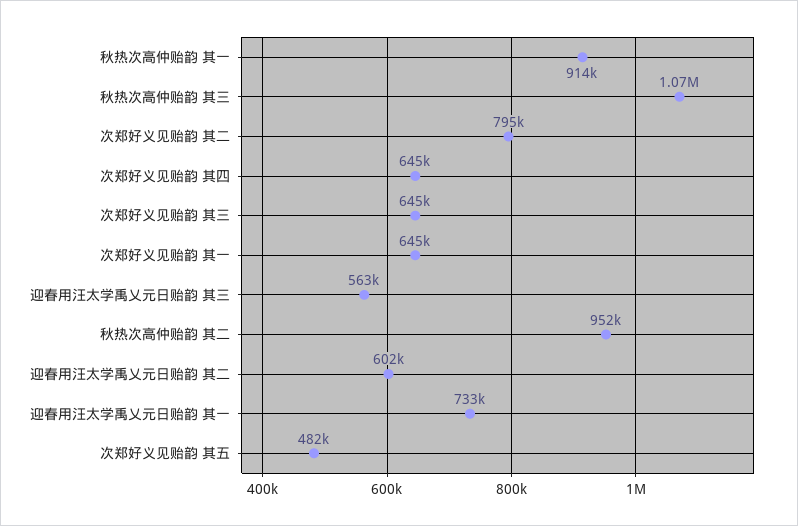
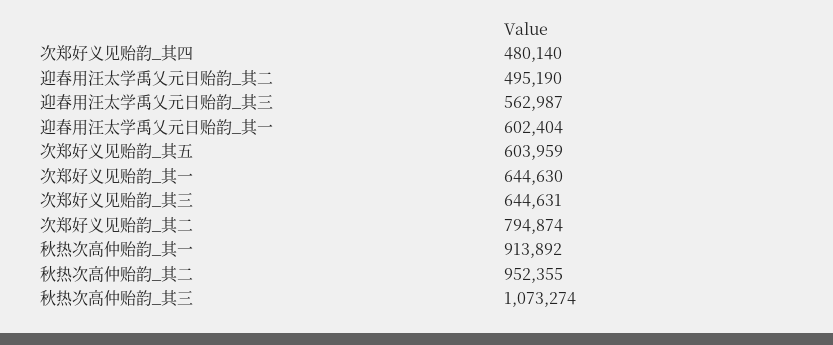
  {
    "秋热次高仲贻韵 其一": 913892,
    "秋热次高仲贻韵 其三": 1073274,
    "次郑好义见贻韵 其二": 794874,
-   "次郑好义见贻韵 其四": 645000,
+   "次郑好义见贻韵 其四": 480140,
    "次郑好义见贻韵 其三": 644631,
    "次郑好义见贻韵 其一": 644630,
    "迎春用汪太学禹乂元日贻韵 其三": 562987,
    "秋热次高仲贻韵 其二": 952355,
-   "迎春用汪太学禹乂元日贻韵 其二": 602000,
+   "迎春用汪太学禹乂元日贻韵 其二": 495190,
-   "迎春用汪太学禹乂元日贻韵 其一": 733000,
+   "迎春用汪太学禹乂元日贻韵 其一": 602404,
-   "次郑好义见贻韵 其五": 482000
+   "次郑好义见贻韵 其五": 603959
  }

